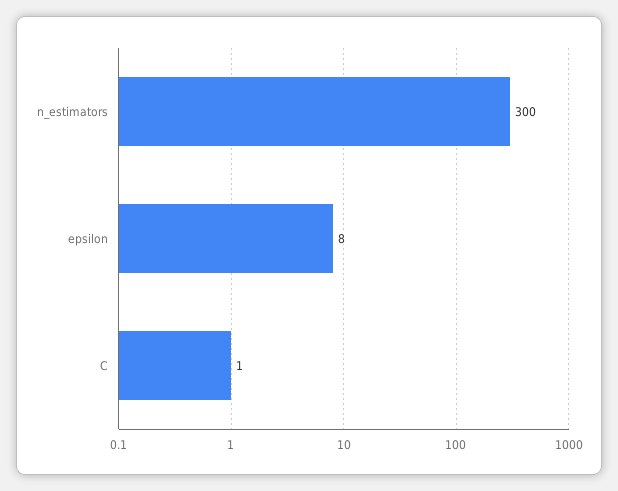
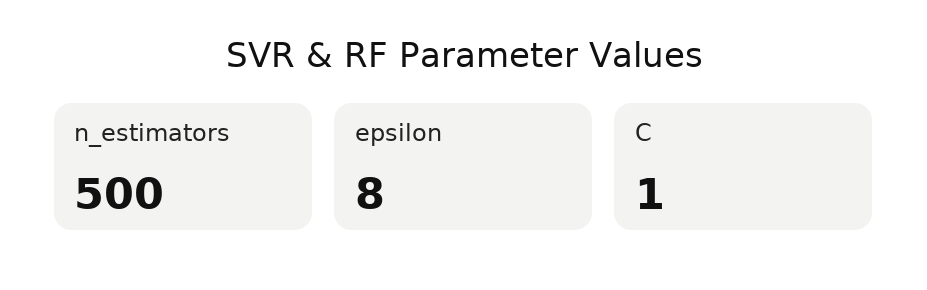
  {
-   "n_estimators": 300,
+   "n_estimators": 500,
    "epsilon": 8,
    "C": 1
  }

